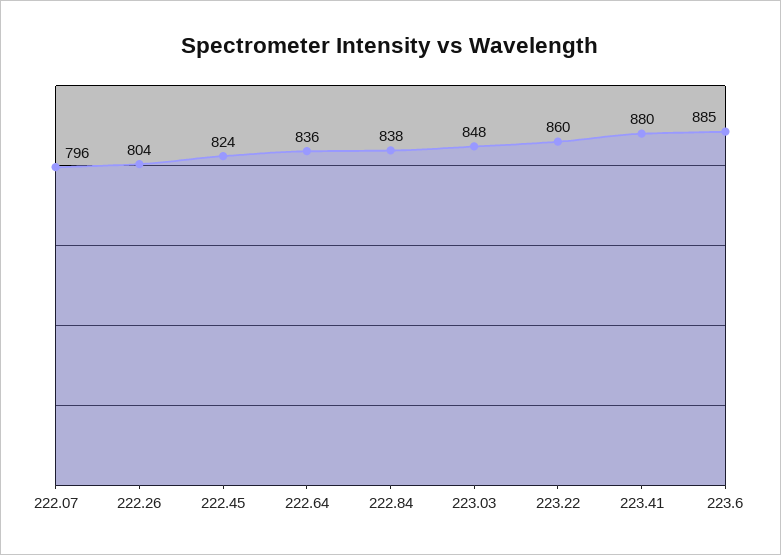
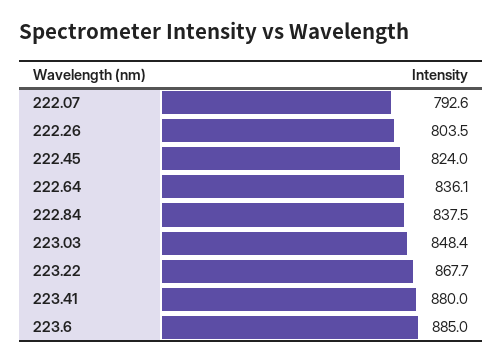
  {
-   "222.07": 796,
+   "222.07": 792.6,
    "222.26": 803.5,
    "222.45": 824,
    "222.64": 836.1,
    "222.84": 837.5,
    "223.03": 848.4,
-   "223.22": 860,
+   "223.22": 867.7,
    "223.41": 880,
    "223.6": 885
  }

